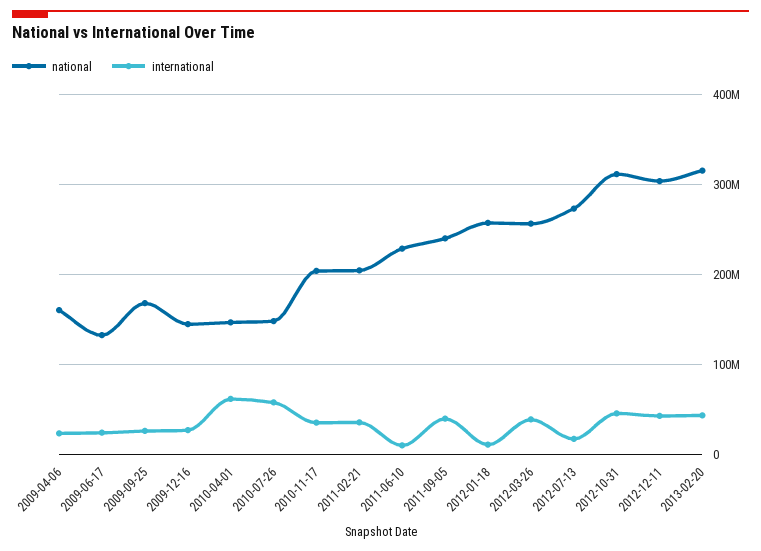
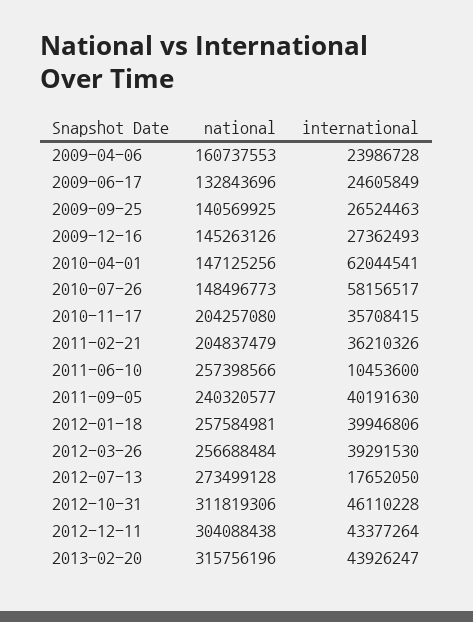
  {
    "national": {
      "2009-04-06": 160737553,
      "2009-06-17": 132843696,
-     "2009-09-25": 170000000,
+     "2009-09-25": 140569925,
      "2009-12-16": 145263126,
      "2010-04-01": 147125256,
      "2010-07-26": 148496773,
      "2010-11-17": 204257080,
      "2011-02-21": 204837479,
-     "2011-06-10": 230000000,
+     "2011-06-10": 257398566,
      "2011-09-05": 240320577,
      "2012-01-18": 257584981,
      "2012-03-26": 256688484,
      "2012-07-13": 273499128,
      "2012-10-31": 311819306,
      "2012-12-11": 304088438,
      "2013-02-20": 315756196
    },
    "international": {
      "2009-04-06": 23986728,
      "2009-06-17": 24605849,
      "2009-09-25": 26524463,
      "2009-12-16": 27362493,
      "2010-04-01": 62044541,
      "2010-07-26": 58156517,
      "2010-11-17": 35708415,
      "2011-02-21": 36210326,
      "2011-06-10": 10453600,
      "2011-09-05": 40191630,
-     "2012-01-18": 10000000,
+     "2012-01-18": 39946806,
      "2012-03-26": 39291530,
      "2012-07-13": 17652050,
      "2012-10-31": 46110228,
      "2012-12-11": 43377264,
      "2013-02-20": 43926247
    }
  }

